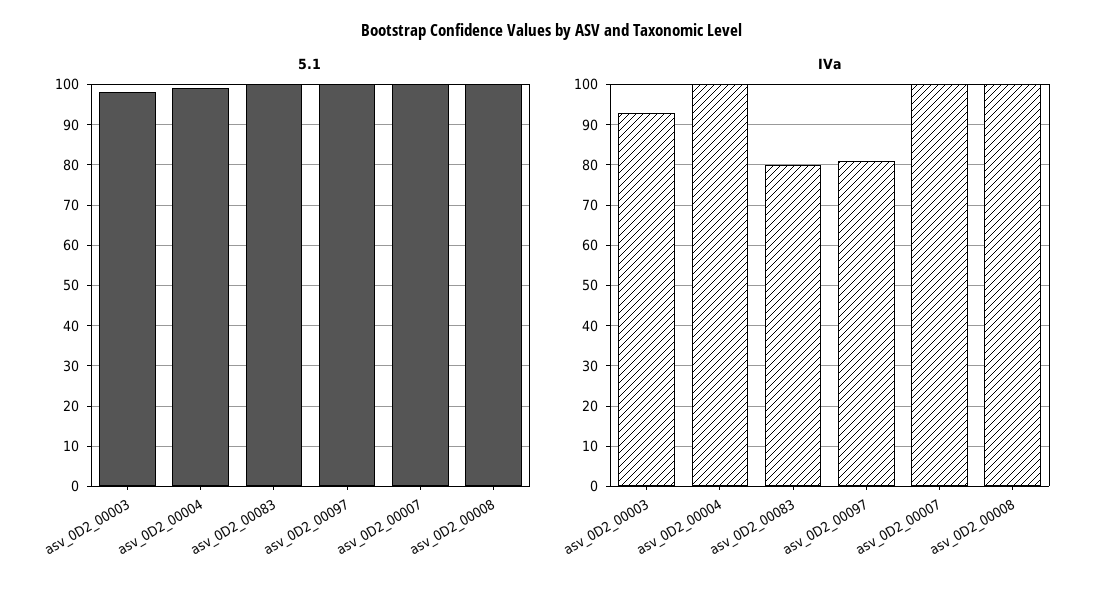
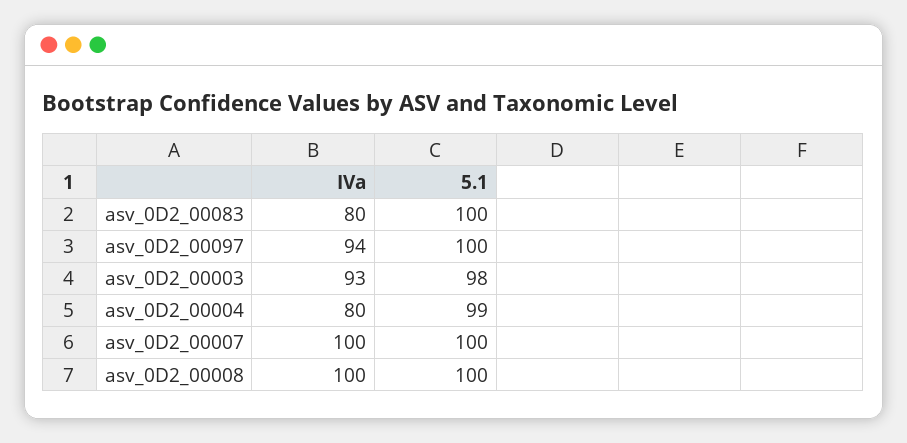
  {
    "5.1": {
      "asv_0D2_00003": 98,
      "asv_0D2_00004": 99,
      "asv_0D2_00083": 100,
      "asv_0D2_00097": 100,
      "asv_0D2_00007": 100,
      "asv_0D2_00008": 100
    },
    "IVa": {
      "asv_0D2_00003": 93,
-     "asv_0D2_00004": 100,
+     "asv_0D2_00004": 80,
      "asv_0D2_00083": 80,
-     "asv_0D2_00097": 80,
+     "asv_0D2_00097": 94,
      "asv_0D2_00007": 100,
      "asv_0D2_00008": 100
    }
  }

